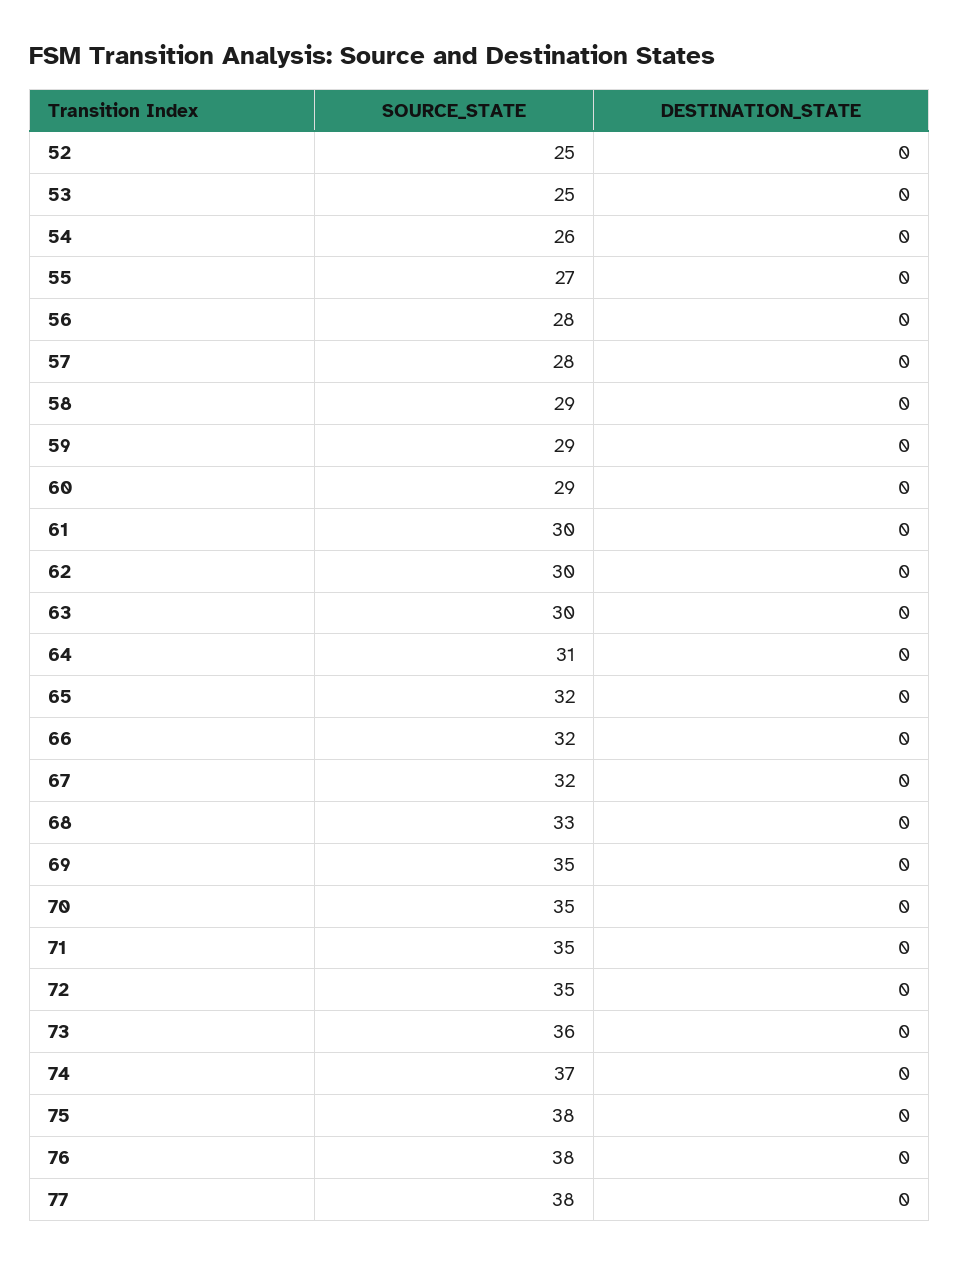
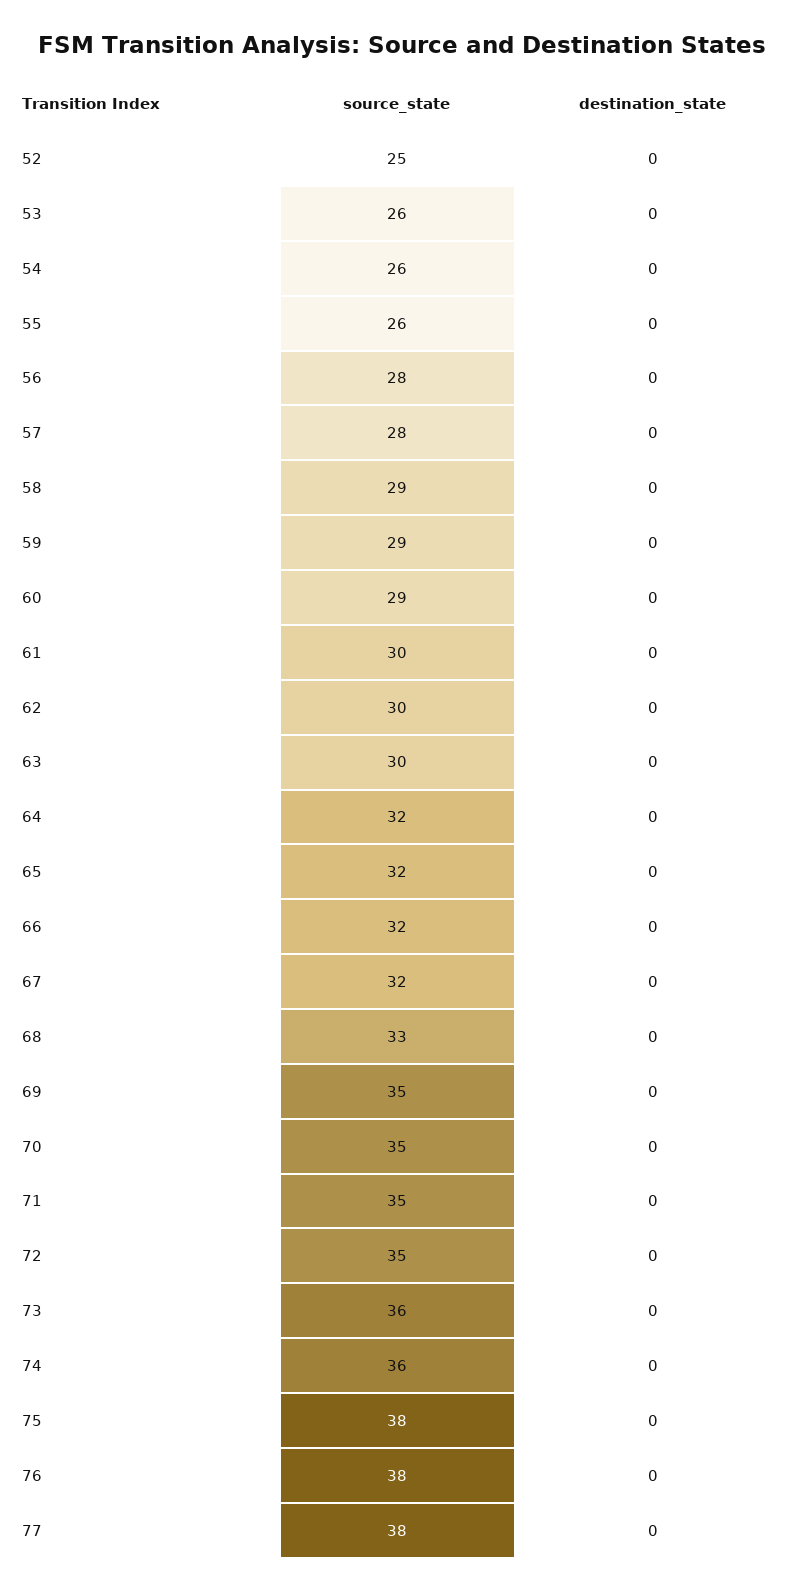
  {
    "SOURCE_STATE": {
      "52": 25,
-     "53": 25,
+     "53": 26,
      "54": 26,
-     "55": 27,
+     "55": 26,
      "56": 28,
      "57": 28,
      "58": 29,
      "59": 29,
      "60": 29,
      "61": 30,
      "62": 30,
      "63": 30,
-     "64": 31,
+     "64": 32,
      "65": 32,
      "66": 32,
      "67": 32,
      "68": 33,
      "69": 35,
      "70": 35,
      "71": 35,
      "72": 35,
      "73": 36,
-     "74": 37,
+     "74": 36,
      "75": 38,
      "76": 38,
      "77": 38
    },
    "DESTINATION_STATE": {
      "52": 0,
      "53": 0,
      "54": 0,
      "55": 0,
      "56": 0,
      "57": 0,
      "58": 0,
      "59": 0,
      "60": 0,
      "61": 0,
      "62": 0,
      "63": 0,
      "64": 0,
      "65": 0,
      "66": 0,
      "67": 0,
      "68": 0,
      "69": 0,
      "70": 0,
      "71": 0,
      "72": 0,
      "73": 0,
      "74": 0,
      "75": 0,
      "76": 0,
      "77": 0
    }
  }

